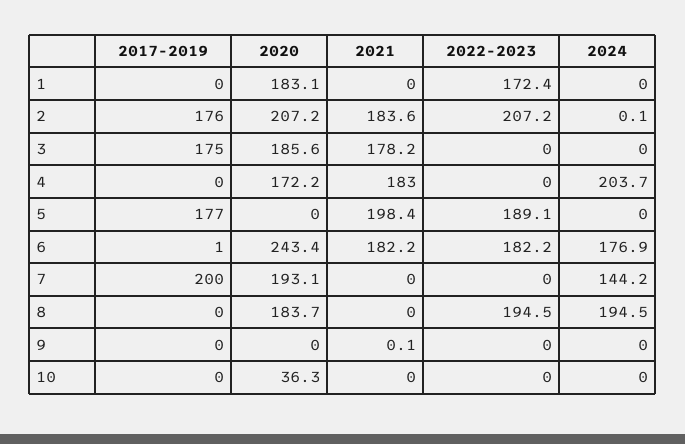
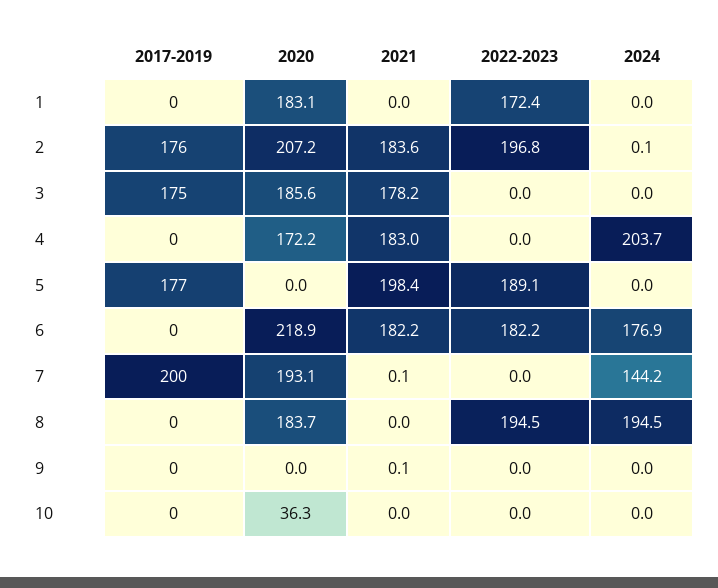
  {
    "2017-2019": {
      "1": 0,
      "2": 176,
      "3": 175,
      "4": 0,
      "5": 177,
-     "6": 1,
+     "6": 0,
      "7": 200,
      "8": 0,
      "9": 0,
      "10": 0
    },
    "2020": {
      "1": 183.1,
      "2": 207.2,
      "3": 185.6,
      "4": 172.2,
      "5": 0,
-     "6": 243.4,
+     "6": 218.9,
      "7": 193.1,
      "8": 183.7,
      "9": 0,
      "10": 36.3
    },
    "2021": {
      "1": 0,
      "2": 183.6,
      "3": 178.2,
      "4": 183,
      "5": 198.4,
      "6": 182.2,
-     "7": 0,
+     "7": 0.1,
      "8": 0,
      "9": 0.1,
      "10": 0
    },
    "2022-2023": {
      "1": 172.4,
-     "2": 207.2,
+     "2": 196.8,
      "3": 0,
      "4": 0,
      "5": 189.1,
      "6": 182.2,
      "7": 0,
      "8": 194.5,
      "9": 0,
      "10": 0
    },
    "2024": {
      "1": 0,
      "2": 0.1,
      "3": 0,
      "4": 203.7,
      "5": 0,
      "6": 176.9,
      "7": 144.2,
      "8": 194.5,
      "9": 0,
      "10": 0
    }
  }

